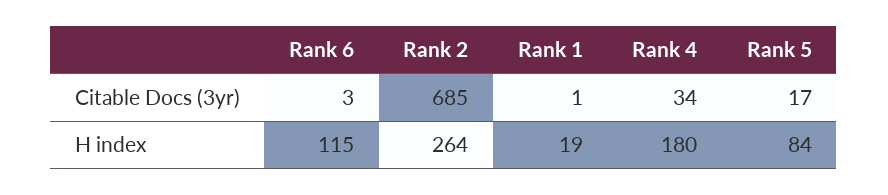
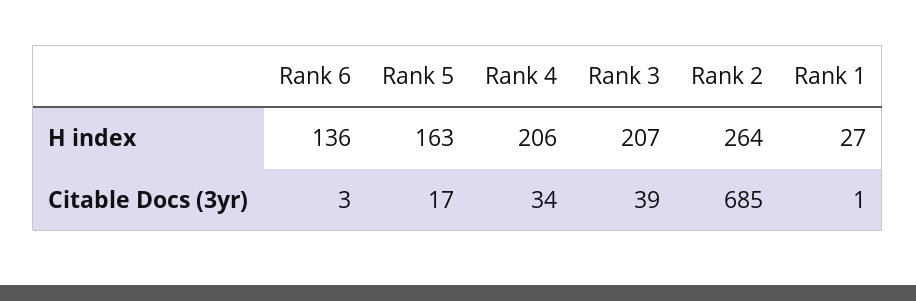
  {
    "Rank 6": {
      "Citable Docs (3yr)": 3,
-     "H index": 115
+     "H index": 136
    },
    "Rank 2": {
      "Citable Docs (3yr)": 685,
      "H index": 264
    },
    "Rank 1": {
      "Citable Docs (3yr)": 1,
-     "H index": 19
+     "H index": 27
    },
    "Rank 4": {
      "Citable Docs (3yr)": 34,
-     "H index": 180
+     "H index": 206
    },
    "Rank 5": {
      "Citable Docs (3yr)": 17,
-     "H index": 84
+     "H index": 163
-   }
+   },
+   "Rank 3": {
+     "H index": 207,
+     "Citable Docs (3yr)": 39
+   }
  }

